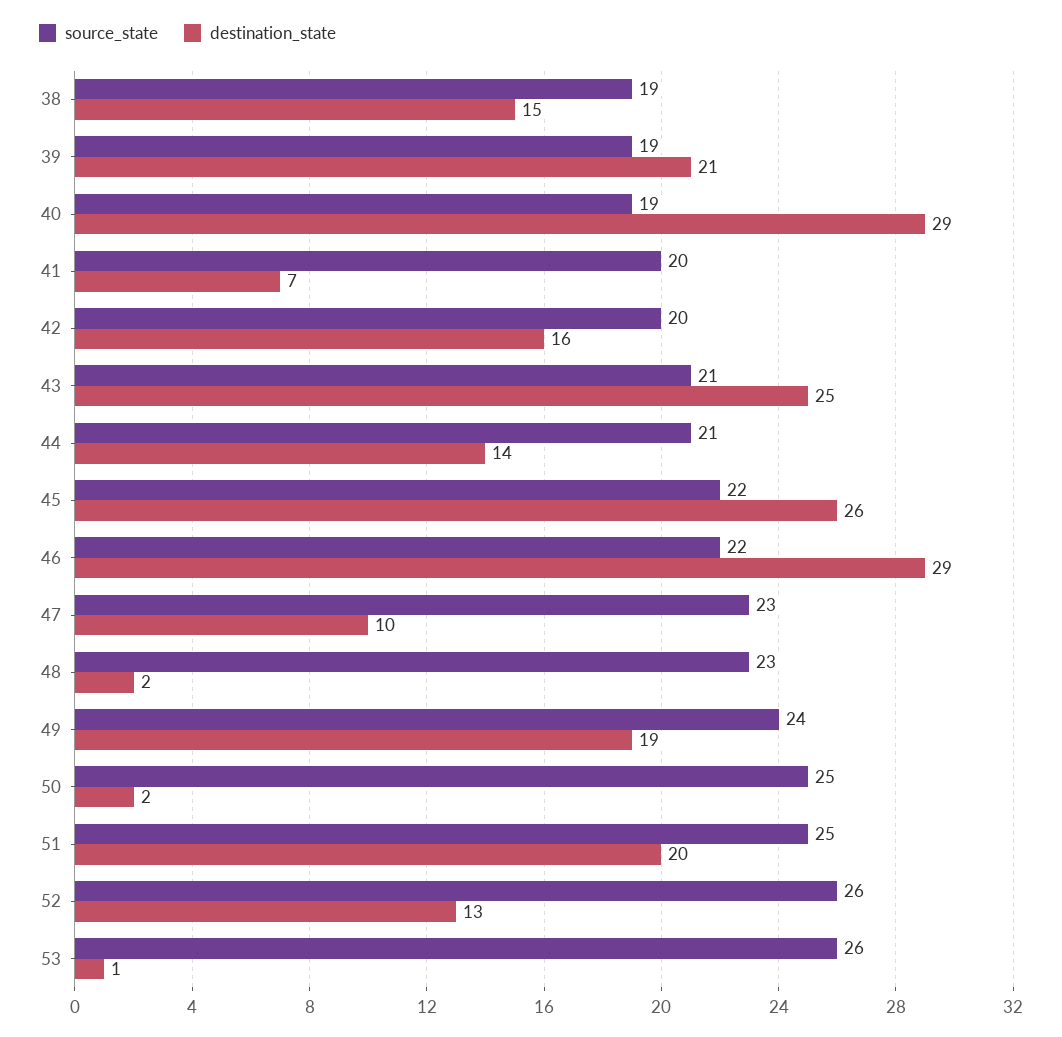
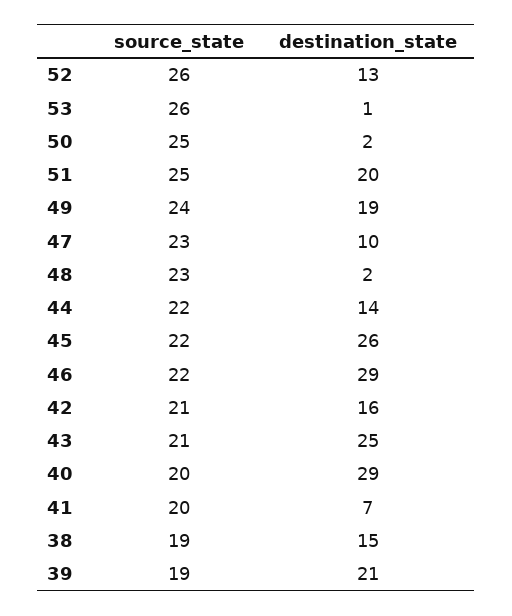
  {
    "source_state": {
      "38": 19,
      "39": 19,
-     "40": 19,
+     "40": 20,
      "41": 20,
-     "42": 20,
+     "42": 21,
      "43": 21,
-     "44": 21,
+     "44": 22,
      "45": 22,
      "46": 22,
      "47": 23,
      "48": 23,
      "49": 24,
      "50": 25,
      "51": 25,
      "52": 26,
      "53": 26
    },
    "destination_state": {
      "38": 15,
      "39": 21,
      "40": 29,
      "41": 7,
      "42": 16,
      "43": 25,
      "44": 14,
      "45": 26,
      "46": 29,
      "47": 10,
      "48": 2,
      "49": 19,
      "50": 2,
      "51": 20,
      "52": 13,
      "53": 1
    }
  }

